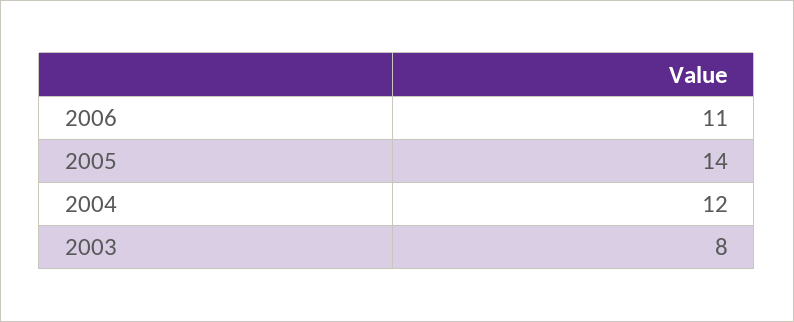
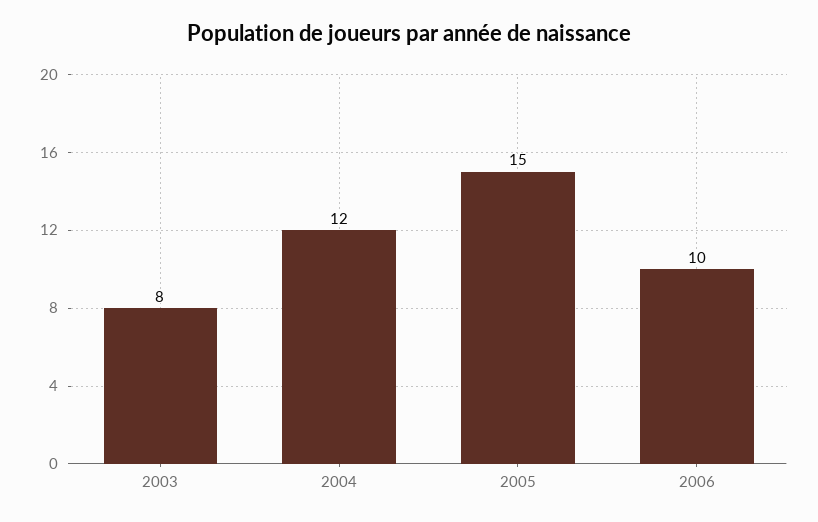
  {
-   "2006": 11,
+   "2006": 10,
-   "2005": 14,
+   "2005": 15,
    "2004": 12,
    "2003": 8
  }

